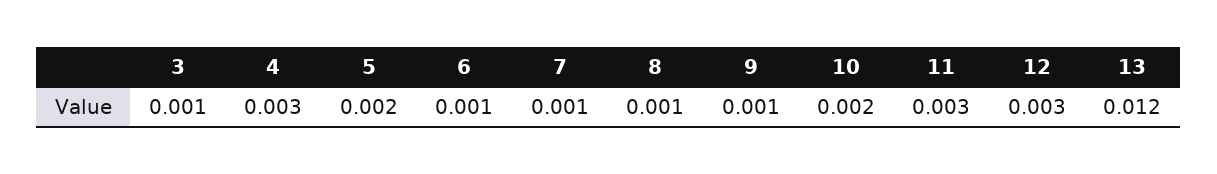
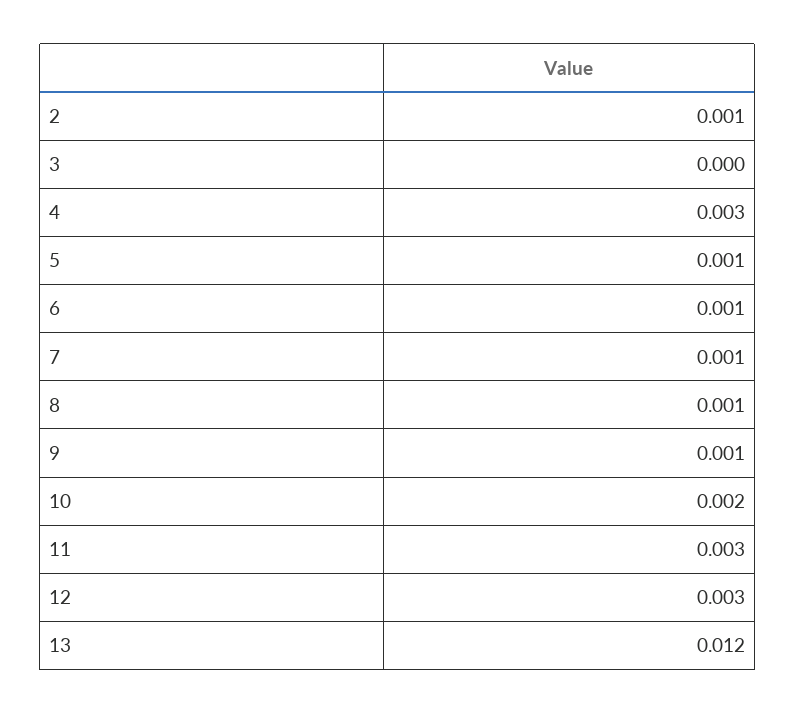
  {
-   "3": 0.001,
+   "3": 0,
    "4": 0.003,
-   "5": 0.002,
+   "5": 0.001,
    "6": 0.001,
    "7": 0.001,
    "8": 0.001,
    "9": 0.001,
    "10": 0.002,
    "11": 0.003,
    "12": 0.003,
-   "13": 0.012
+   "13": 0.012,
+   "2": 0.001
  }

